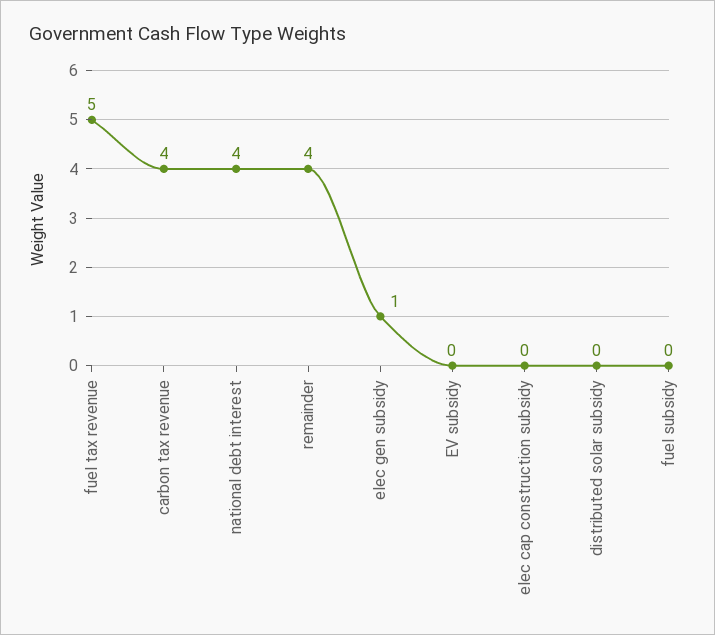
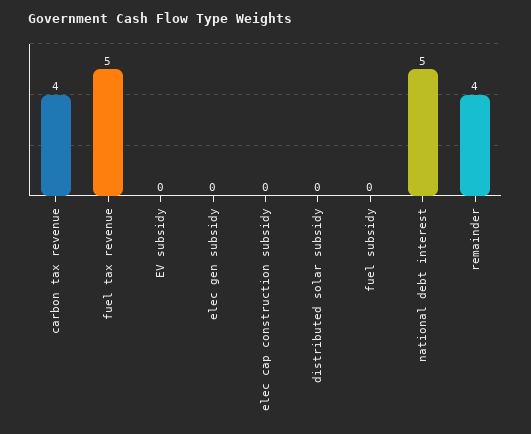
  {
    "fuel tax revenue": 5,
    "carbon tax revenue": 4,
-   "national debt interest": 4,
+   "national debt interest": 5,
    "remainder": 4,
-   "elec gen subsidy": 1,
+   "elec gen subsidy": 0,
    "EV subsidy": 0,
    "elec cap construction subsidy": 0,
    "distributed solar subsidy": 0,
    "fuel subsidy": 0
  }

